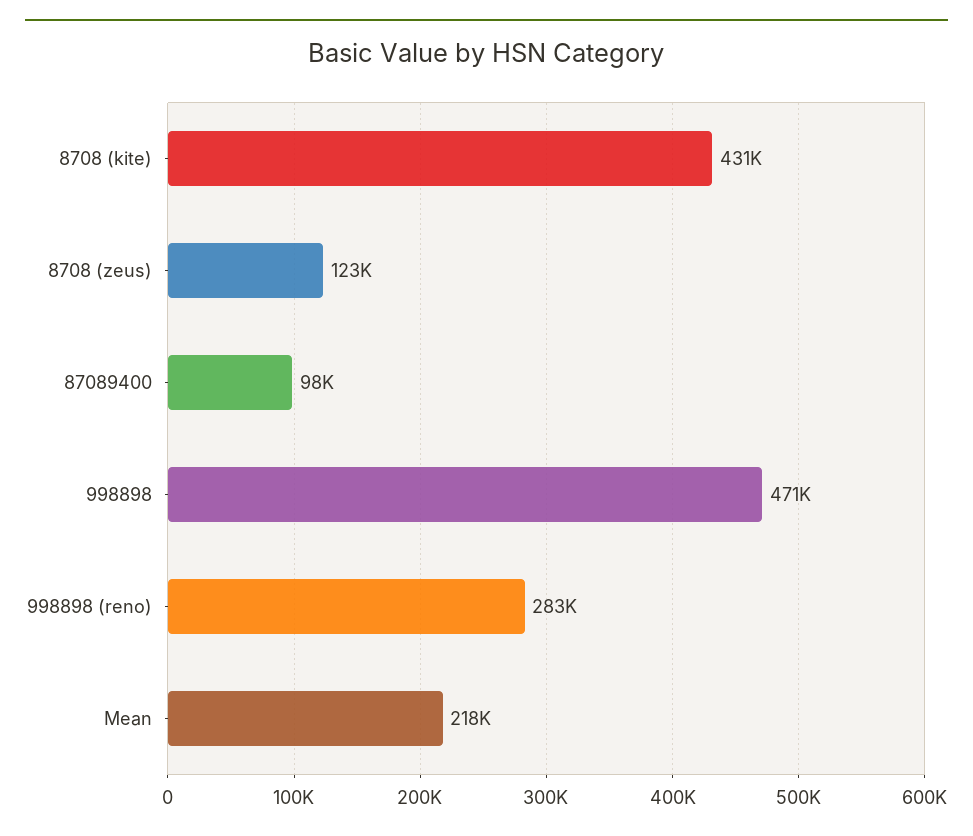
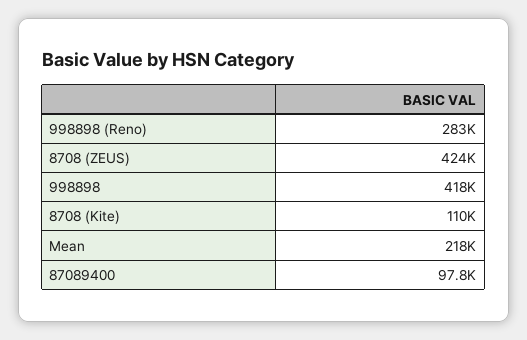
  {
-   "8708 (kite)": 431000,
+   "8708 (kite)": 110000,
-   "8708 (zeus)": 123000,
+   "8708 (zeus)": 424000,
    "87089400": 97800,
-   "998898": 471000,
+   "998898": 418000,
    "998898 (reno)": 283000,
    "Mean": 218000
  }

